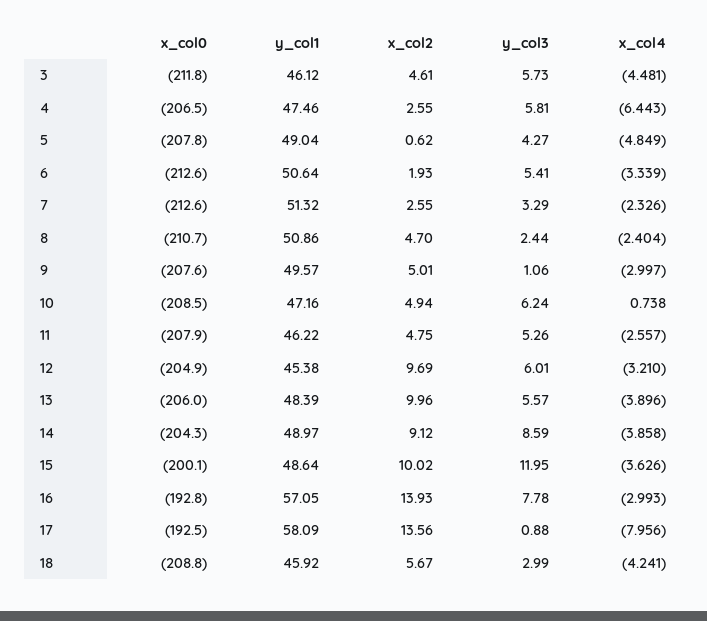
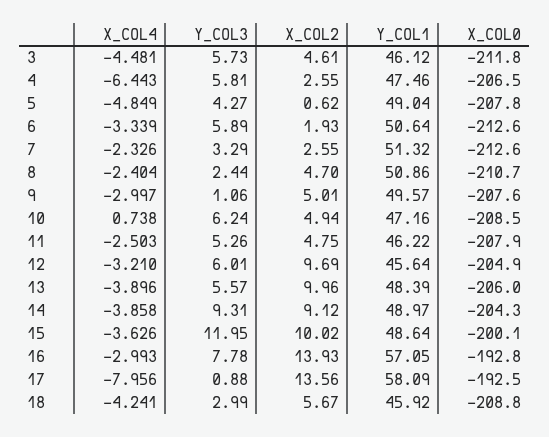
  {
    "x_col0": {
      "3": -211.8,
      "4": -206.5,
      "5": -207.8,
      "6": -212.6,
      "7": -212.6,
      "8": -210.7,
      "9": -207.6,
      "10": -208.5,
      "11": -207.9,
      "12": -204.9,
      "13": -206,
      "14": -204.3,
      "15": -200.1,
      "16": -192.8,
      "17": -192.5,
      "18": -208.8
    },
    "y_col1": {
      "3": 46.12,
      "4": 47.46,
      "5": 49.04,
      "6": 50.64,
      "7": 51.32,
      "8": 50.86,
      "9": 49.57,
      "10": 47.16,
      "11": 46.22,
-     "12": 45.38,
+     "12": 45.64,
      "13": 48.39,
      "14": 48.97,
      "15": 48.64,
      "16": 57.05,
      "17": 58.09,
      "18": 45.92
    },
    "x_col2": {
      "3": 4.61,
      "4": 2.55,
      "5": 0.62,
      "6": 1.93,
      "7": 2.55,
      "8": 4.7,
      "9": 5.01,
      "10": 4.94,
      "11": 4.75,
      "12": 9.69,
      "13": 9.96,
      "14": 9.12,
      "15": 10.02,
      "16": 13.93,
      "17": 13.56,
      "18": 5.67
    },
    "y_col3": {
      "3": 5.73,
      "4": 5.81,
      "5": 4.27,
-     "6": 5.41,
+     "6": 5.89,
      "7": 3.29,
      "8": 2.44,
      "9": 1.06,
      "10": 6.24,
      "11": 5.26,
      "12": 6.01,
      "13": 5.57,
-     "14": 8.59,
+     "14": 9.31,
      "15": 11.95,
      "16": 7.78,
      "17": 0.88,
      "18": 2.99
    },
    "x_col4": {
      "3": -4.481,
      "4": -6.443,
      "5": -4.849,
      "6": -3.339,
      "7": -2.326,
      "8": -2.404,
      "9": -2.997,
      "10": 0.738,
-     "11": -2.557,
+     "11": -2.503,
      "12": -3.21,
      "13": -3.896,
      "14": -3.858,
      "15": -3.626,
      "16": -2.993,
      "17": -7.956,
      "18": -4.241
    }
  }

